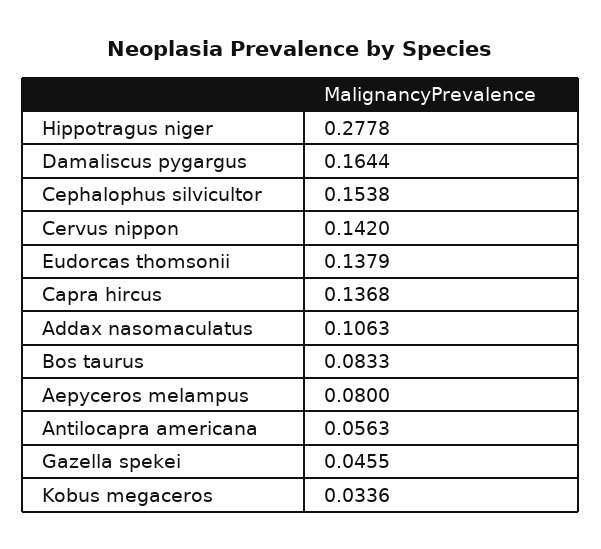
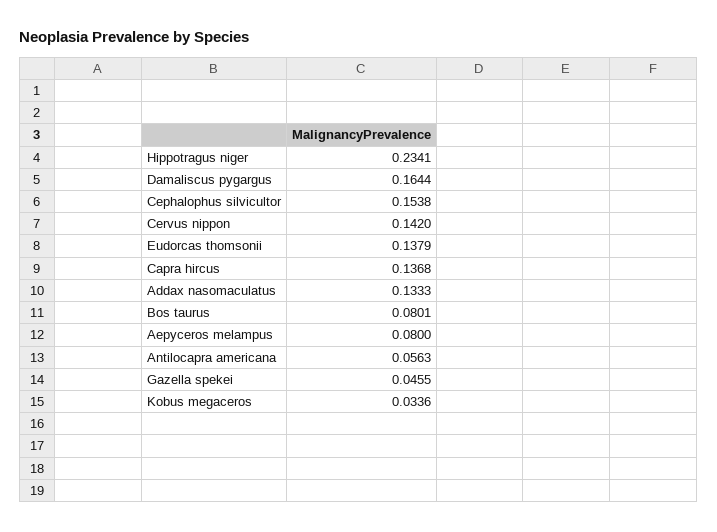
  {
-   "Hippotragus niger": 0.2778,
+   "Hippotragus niger": 0.2341,
    "Damaliscus pygargus": 0.1644,
    "Cephalophus silvicultor": 0.1538,
    "Cervus nippon": 0.142,
    "Eudorcas thomsonii": 0.1379,
    "Capra hircus": 0.1368,
-   "Addax nasomaculatus": 0.1063,
+   "Addax nasomaculatus": 0.1333,
-   "Bos taurus": 0.0833,
+   "Bos taurus": 0.0801,
    "Aepyceros melampus": 0.08,
    "Antilocapra americana": 0.0563,
    "Gazella spekei": 0.0455,
    "Kobus megaceros": 0.0336
  }

